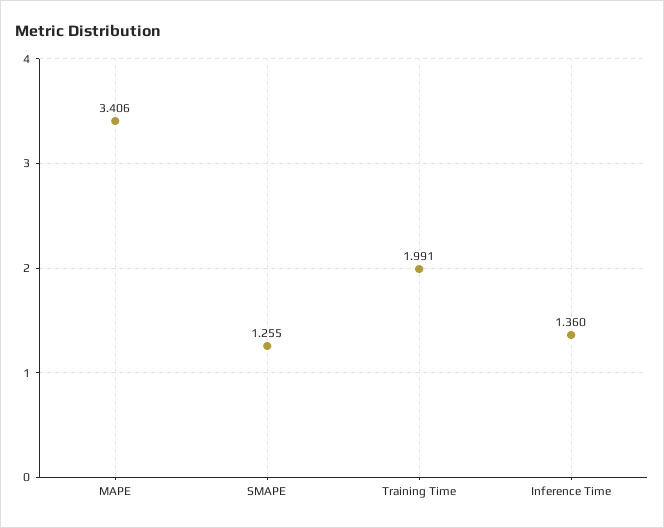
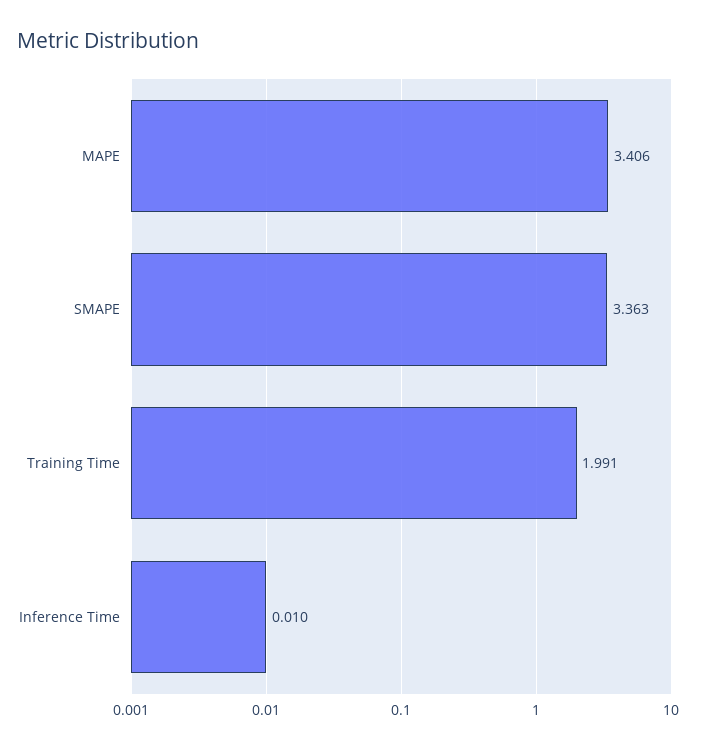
  {
    "MAPE": 3.406,
-   "SMAPE": 1.255,
+   "SMAPE": 3.363,
    "Training Time": 1.991,
-   "Inference Time": 1.36
+   "Inference Time": 0.01
  }

